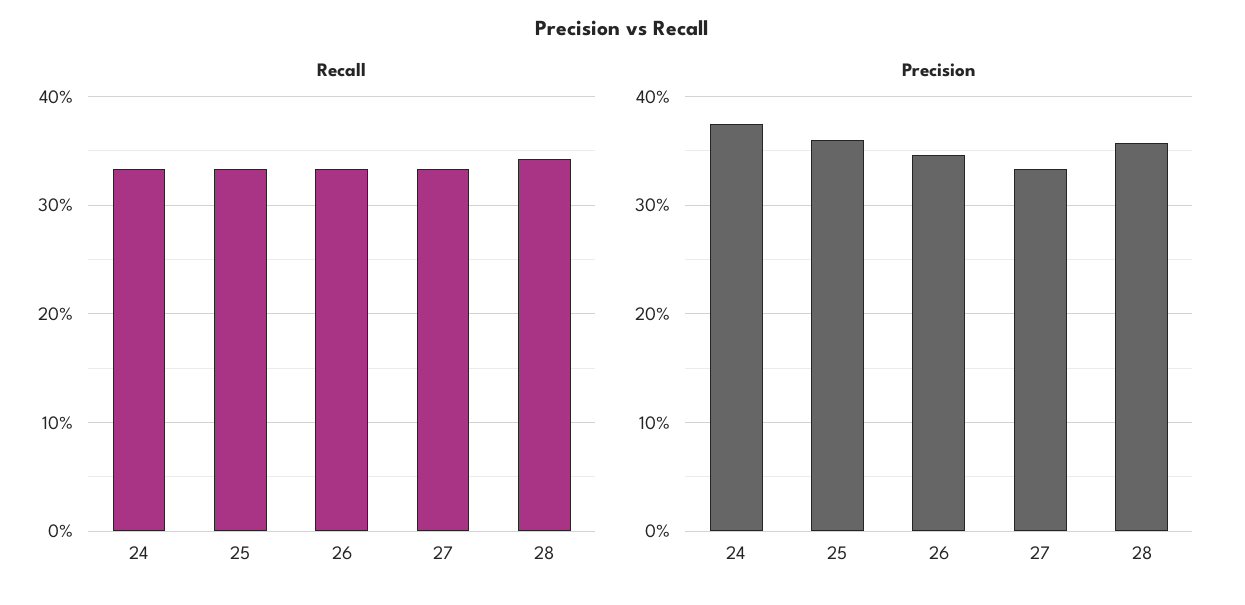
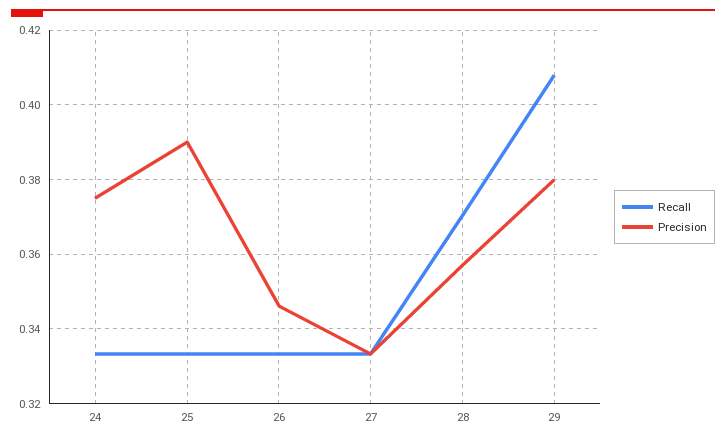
  {
    "Recall": {
      "24": 0.334,
      "25": 0.334,
      "26": 0.334,
      "27": 0.334,
-     "28": 0.34
+     "28": 0.37,
+     "29": 0.408
    },
    "Precision": {
      "24": 0.376,
-     "25": 0.36,
+     "25": 0.39,
      "26": 0.346,
      "27": 0.334,
-     "28": 0.358
+     "28": 0.358,
+     "29": 0.38
    }
  }

